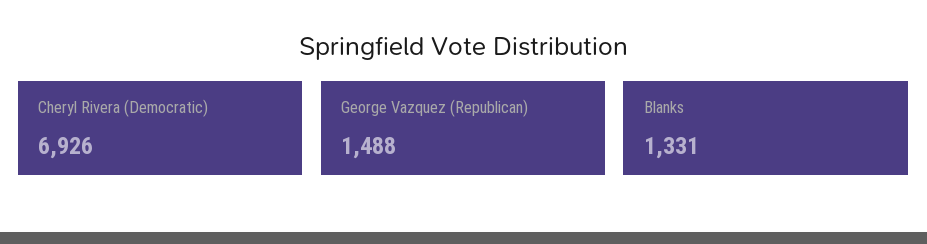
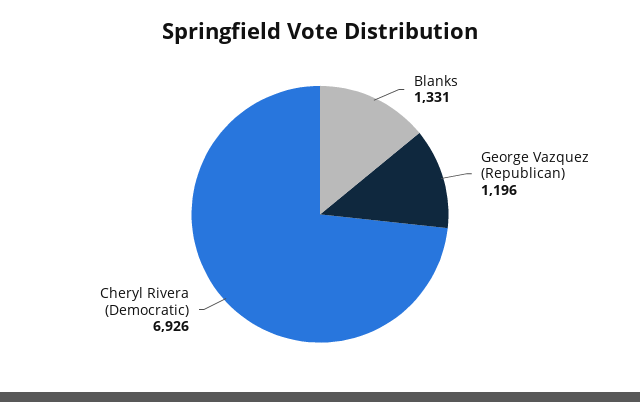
  {
    "Cheryl Rivera (Democratic)": 6926,
-   "George Vazquez (Republican)": 1488,
+   "George Vazquez (Republican)": 1196,
    "Blanks": 1331
  }

